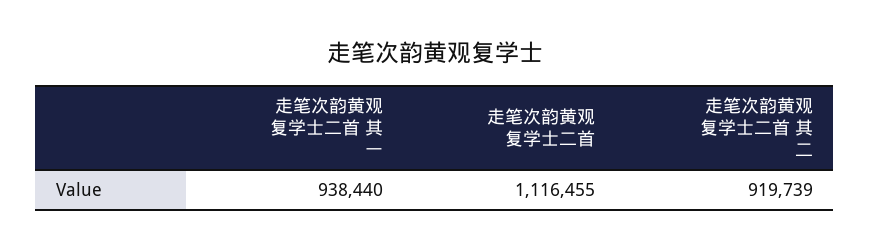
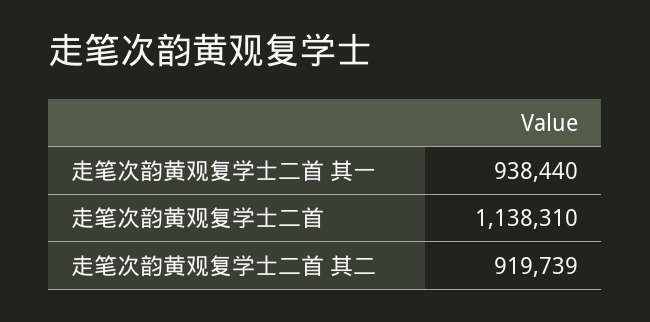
  {
    "走笔次韵黄观复学士二首 其一": 938440,
-   "走笔次韵黄观复学士二首": 1116455,
+   "走笔次韵黄观复学士二首": 1138310,
    "走笔次韵黄观复学士二首 其二": 919739
  }

